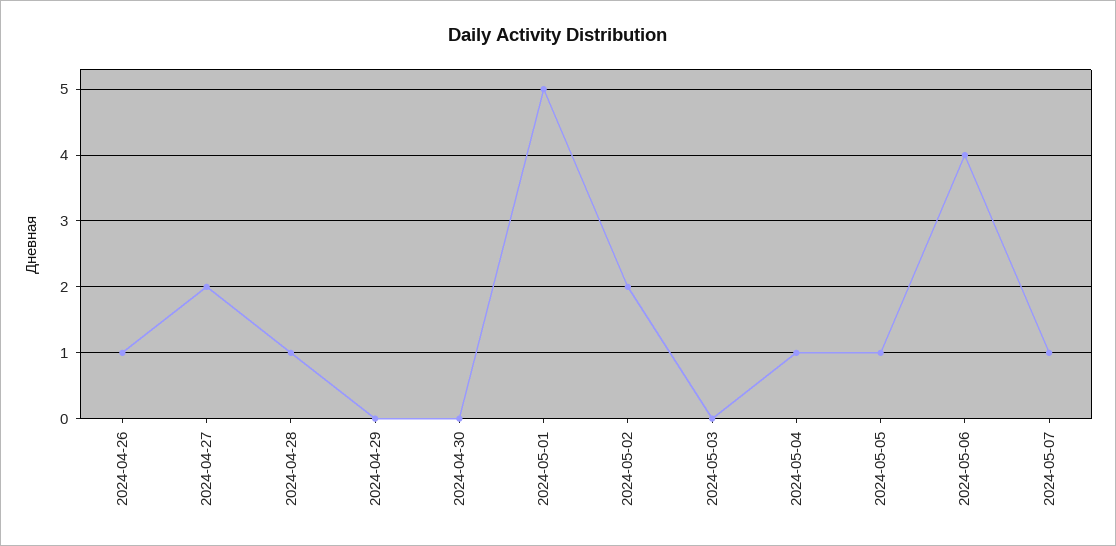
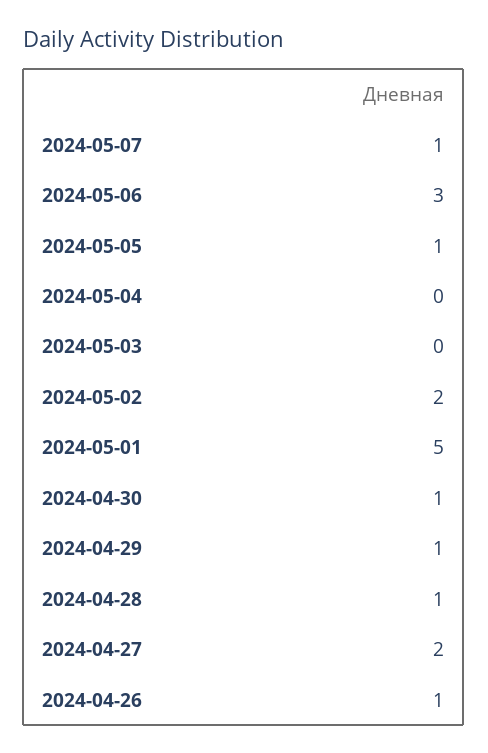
  {
    "2024-04-26": 1,
    "2024-04-27": 2,
    "2024-04-28": 1,
-   "2024-04-29": 0,
+   "2024-04-29": 1,
-   "2024-04-30": 0,
+   "2024-04-30": 1,
    "2024-05-01": 5,
    "2024-05-02": 2,
    "2024-05-03": 0,
-   "2024-05-04": 1,
+   "2024-05-04": 0,
    "2024-05-05": 1,
-   "2024-05-06": 4,
+   "2024-05-06": 3,
    "2024-05-07": 1
  }

